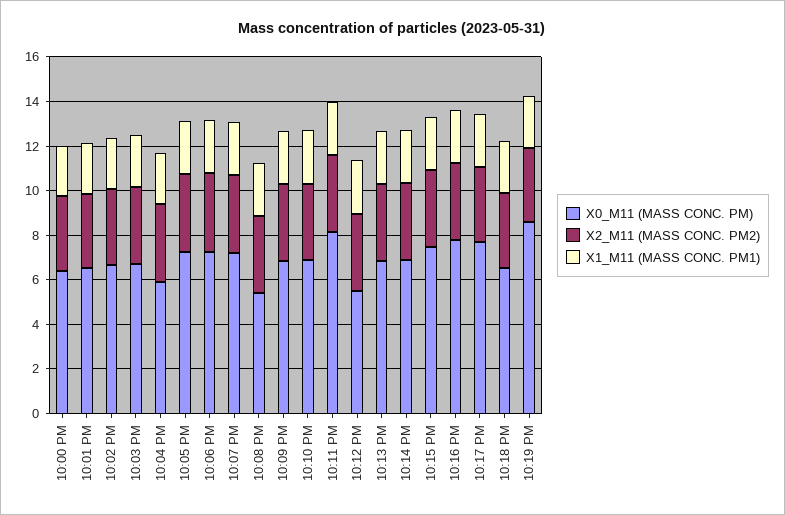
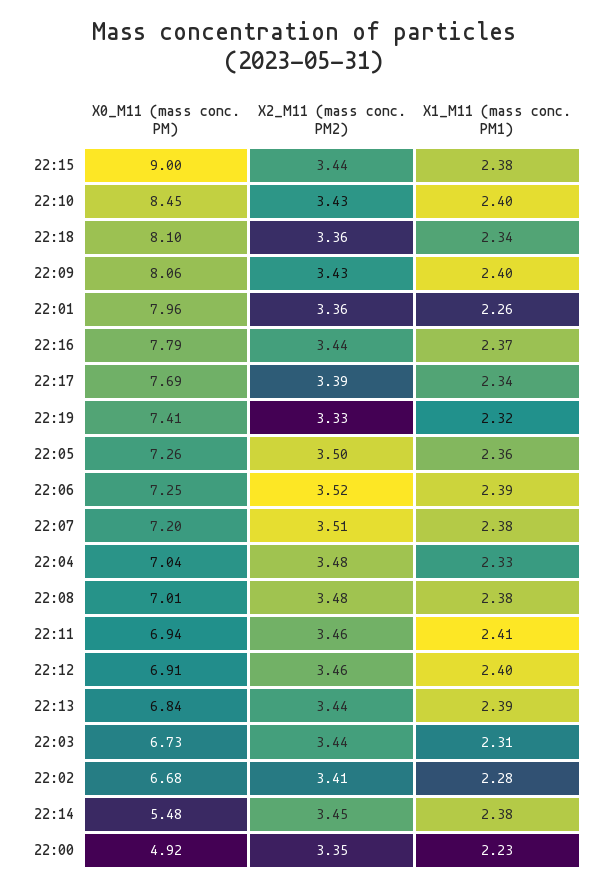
  {
    "X0_M11 (MASS CONC. PM)": {
-     "10:00 PM": 6.5,
+     "10:00 PM": 4.92,
-     "10:01 PM": 6.5,
+     "10:01 PM": 7.96,
      "10:02 PM": 6.68,
      "10:03 PM": 6.73,
-     "10:04 PM": 6,
+     "10:04 PM": 7.04,
      "10:05 PM": 7.26,
      "10:06 PM": 7.25,
      "10:07 PM": 7.2,
-     "10:08 PM": 5.5,
+     "10:08 PM": 7.01,
-     "10:09 PM": 7,
+     "10:09 PM": 8.06,
-     "10:10 PM": 7,
+     "10:10 PM": 8.45,
-     "10:11 PM": 8,
+     "10:11 PM": 6.94,
-     "10:12 PM": 5.5,
+     "10:12 PM": 6.91,
      "10:13 PM": 6.84,
-     "10:14 PM": 7,
+     "10:14 PM": 5.48,
-     "10:15 PM": 7.5,
+     "10:15 PM": 9,
      "10:16 PM": 7.79,
      "10:17 PM": 7.69,
-     "10:18 PM": 6.5,
+     "10:18 PM": 8.1,
-     "10:19 PM": 8.5
+     "10:19 PM": 7.41
    },
    "X2_M11 (MASS CONC. PM2)": {
      "10:00 PM": 3.35,
      "10:01 PM": 3.36,
      "10:02 PM": 3.41,
      "10:03 PM": 3.44,
      "10:04 PM": 3.48,
      "10:05 PM": 3.5,
      "10:06 PM": 3.52,
      "10:07 PM": 3.51,
      "10:08 PM": 3.48,
      "10:09 PM": 3.43,
      "10:10 PM": 3.43,
      "10:11 PM": 3.46,
      "10:12 PM": 3.46,
      "10:13 PM": 3.44,
      "10:14 PM": 3.45,
      "10:15 PM": 3.44,
      "10:16 PM": 3.44,
      "10:17 PM": 3.39,
      "10:18 PM": 3.36,
      "10:19 PM": 3.33
    },
    "X1_M11 (MASS CONC. PM1)": {
      "10:00 PM": 2.23,
      "10:01 PM": 2.26,
      "10:02 PM": 2.28,
      "10:03 PM": 2.31,
      "10:04 PM": 2.33,
      "10:05 PM": 2.36,
      "10:06 PM": 2.39,
      "10:07 PM": 2.38,
      "10:08 PM": 2.38,
      "10:09 PM": 2.4,
      "10:10 PM": 2.4,
      "10:11 PM": 2.41,
      "10:12 PM": 2.4,
      "10:13 PM": 2.39,
      "10:14 PM": 2.38,
      "10:15 PM": 2.38,
      "10:16 PM": 2.37,
      "10:17 PM": 2.34,
      "10:18 PM": 2.34,
      "10:19 PM": 2.32
    }
  }

